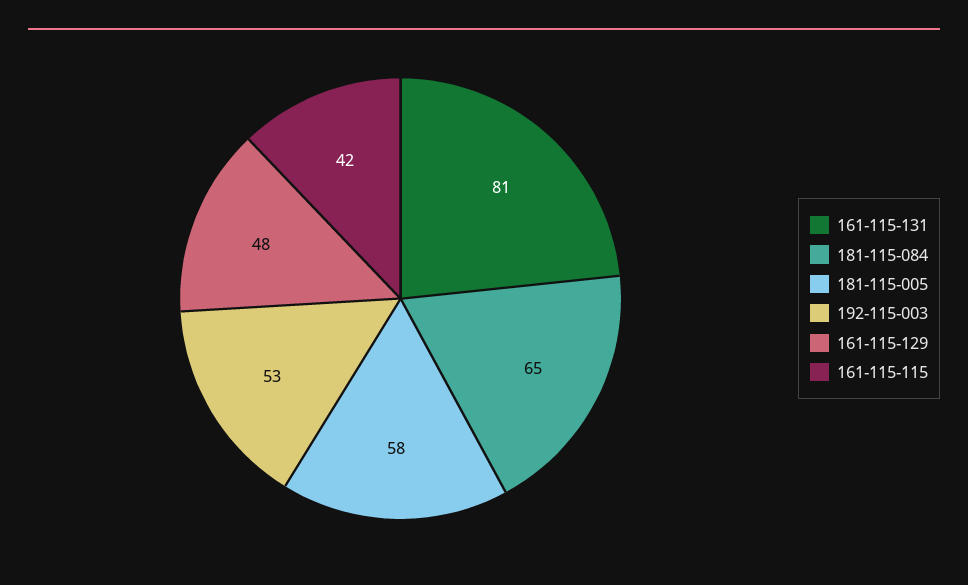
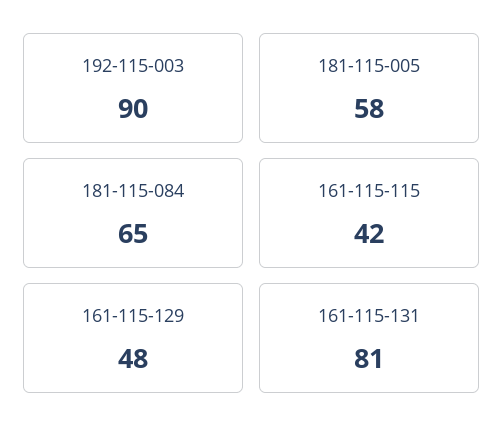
  {
    "161-115-131": 81,
    "181-115-084": 65,
    "181-115-005": 58,
-   "192-115-003": 53,
+   "192-115-003": 90,
    "161-115-129": 48,
    "161-115-115": 42
  }

